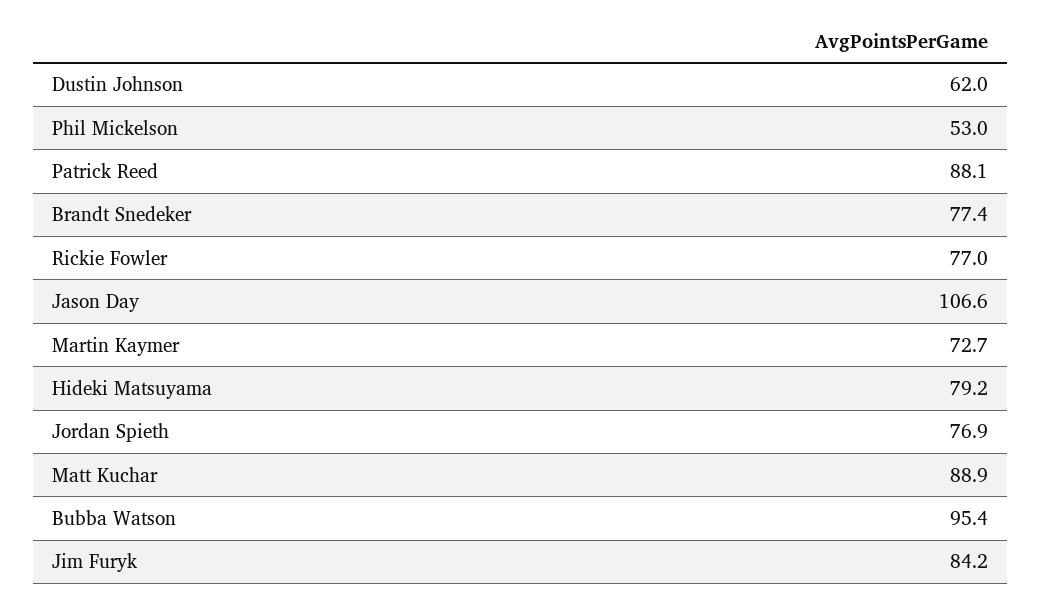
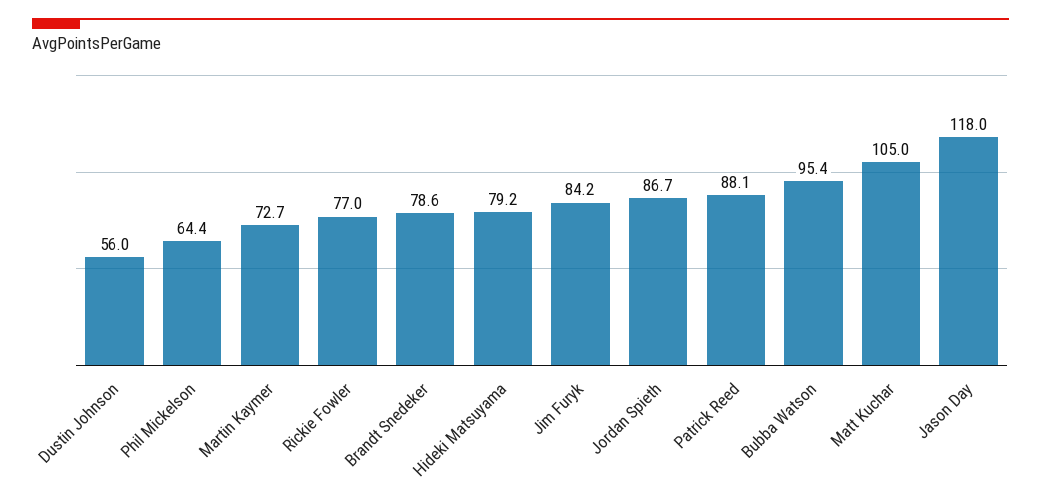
  {
-   "Dustin Johnson": 62,
+   "Dustin Johnson": 56,
-   "Phil Mickelson": 53,
+   "Phil Mickelson": 64.4,
    "Patrick Reed": 88.1,
-   "Brandt Snedeker": 77.4,
+   "Brandt Snedeker": 78.6,
    "Rickie Fowler": 77,
-   "Jason Day": 106.6,
+   "Jason Day": 118,
    "Martin Kaymer": 72.7,
    "Hideki Matsuyama": 79.2,
-   "Jordan Spieth": 76.9,
+   "Jordan Spieth": 86.7,
-   "Matt Kuchar": 88.9,
+   "Matt Kuchar": 105,
    "Bubba Watson": 95.4,
    "Jim Furyk": 84.2
  }

